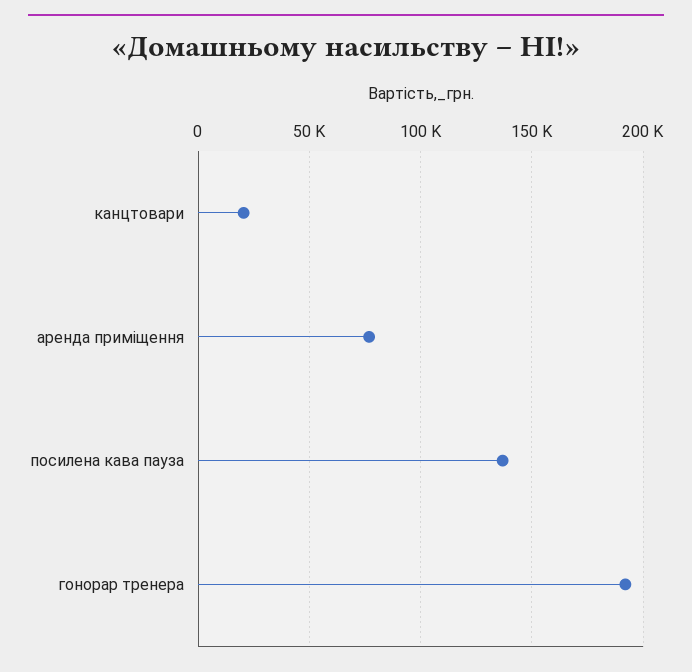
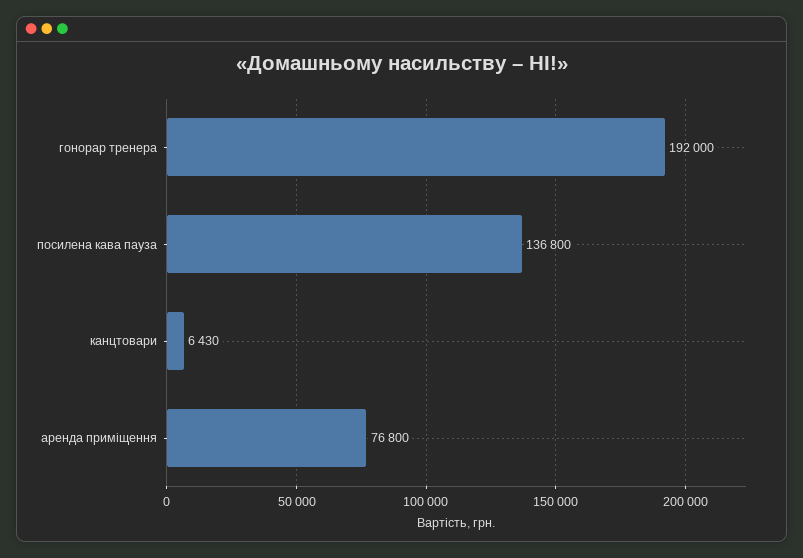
  {
-   "канцтовари": 20000,
+   "канцтовари": 6430,
    "аренда приміщення": 76800,
    "посилена кава пауза": 136800,
    "гонорар тренера": 192000
  }

